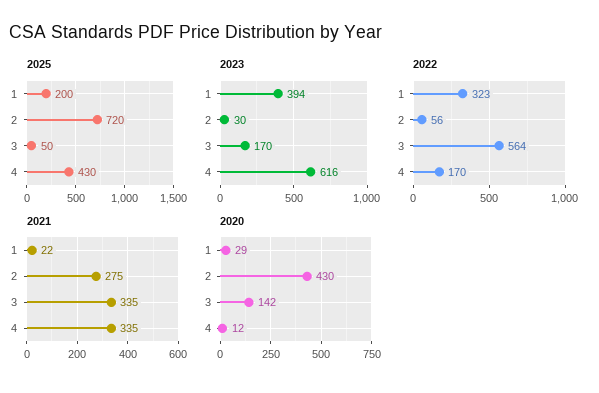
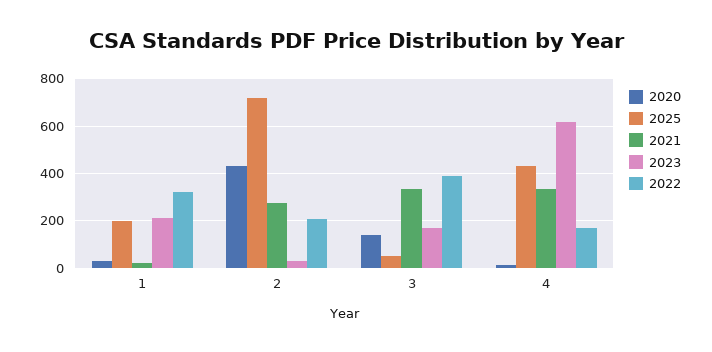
  {
    "2025": {
      "1": 200,
      "2": 720,
      "3": 50,
      "4": 430
    },
    "2023": {
-     "1": 394,
+     "1": 200,
      "2": 30,
      "3": 170,
      "4": 616
    },
    "2022": {
      "1": 323,
-     "2": 56,
+     "2": 200,
-     "3": 564,
+     "3": 400,
      "4": 170
    },
    "2021": {
      "1": 22,
      "2": 275,
      "3": 335,
      "4": 335
    },
    "2020": {
      "1": 29,
      "2": 430,
      "3": 142,
      "4": 12
    }
  }

